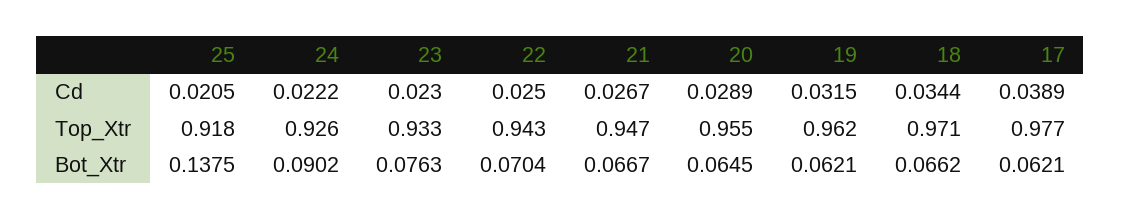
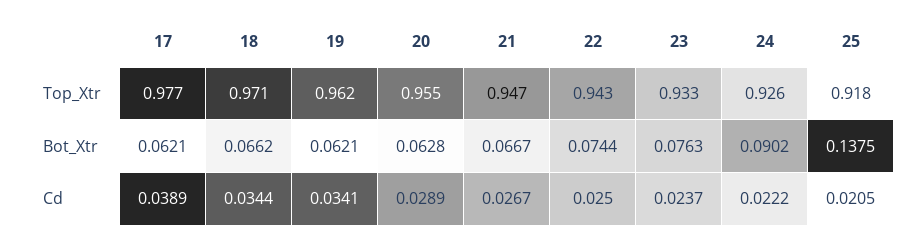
  {
    "25": {
      "Cd": 0.0205,
      "Top_Xtr": 0.918,
      "Bot_Xtr": 0.1375
    },
    "24": {
      "Cd": 0.0222,
      "Top_Xtr": 0.926,
      "Bot_Xtr": 0.0902
    },
    "23": {
-     "Cd": 0.023,
+     "Cd": 0.0237,
      "Top_Xtr": 0.933,
      "Bot_Xtr": 0.0763
    },
    "22": {
      "Cd": 0.025,
      "Top_Xtr": 0.943,
-     "Bot_Xtr": 0.0704
+     "Bot_Xtr": 0.0744
    },
    "21": {
      "Cd": 0.0267,
      "Top_Xtr": 0.947,
      "Bot_Xtr": 0.0667
    },
    "20": {
      "Cd": 0.0289,
      "Top_Xtr": 0.955,
-     "Bot_Xtr": 0.0645
+     "Bot_Xtr": 0.0628
    },
    "19": {
-     "Cd": 0.0315,
+     "Cd": 0.0341,
      "Top_Xtr": 0.962,
      "Bot_Xtr": 0.0621
    },
    "18": {
      "Cd": 0.0344,
      "Top_Xtr": 0.971,
      "Bot_Xtr": 0.0662
    },
    "17": {
      "Cd": 0.0389,
      "Top_Xtr": 0.977,
      "Bot_Xtr": 0.0621
    }
  }

